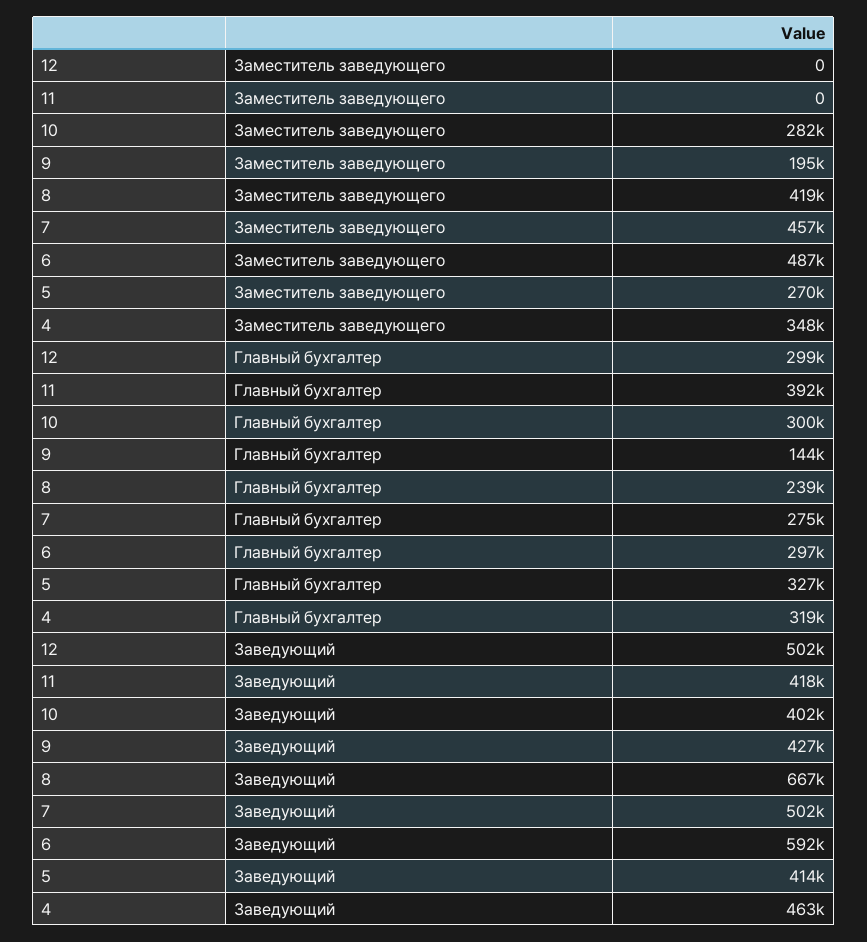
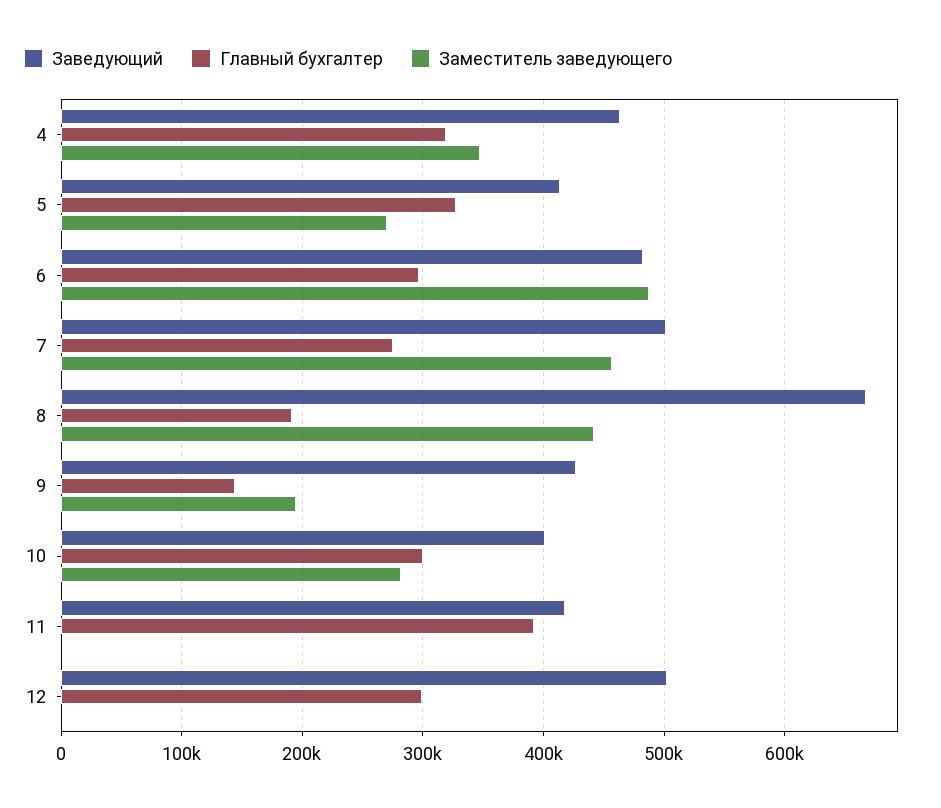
  {
    "Заместитель заведующего": {
      "12": 0,
      "11": 0,
      "10": 282000,
      "9": 195000,
-     "8": 419000,
+     "8": 440000,
      "7": 457000,
      "6": 487000,
      "5": 270000,
      "4": 348000
    },
    "Главный бухгалтер": {
      "12": 299000,
      "11": 392000,
      "10": 300000,
      "9": 144000,
-     "8": 239000,
+     "8": 190000,
      "7": 275000,
      "6": 297000,
      "5": 327000,
      "4": 319000
    },
    "Заведующий": {
      "12": 502000,
      "11": 418000,
      "10": 402000,
      "9": 427000,
      "8": 667000,
      "7": 502000,
-     "6": 592000,
+     "6": 480000,
      "5": 414000,
      "4": 463000
    }
  }

